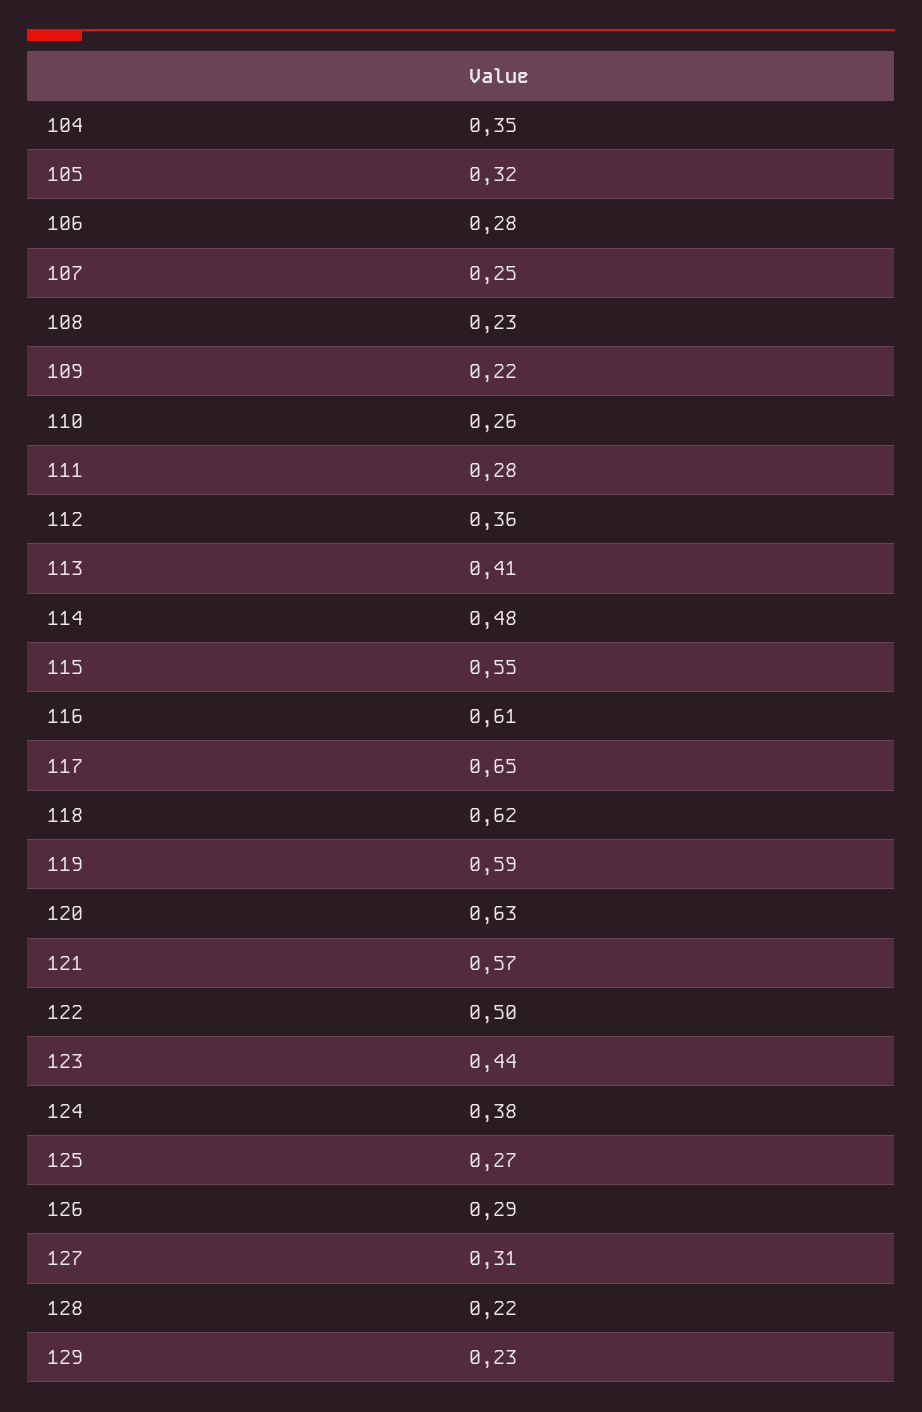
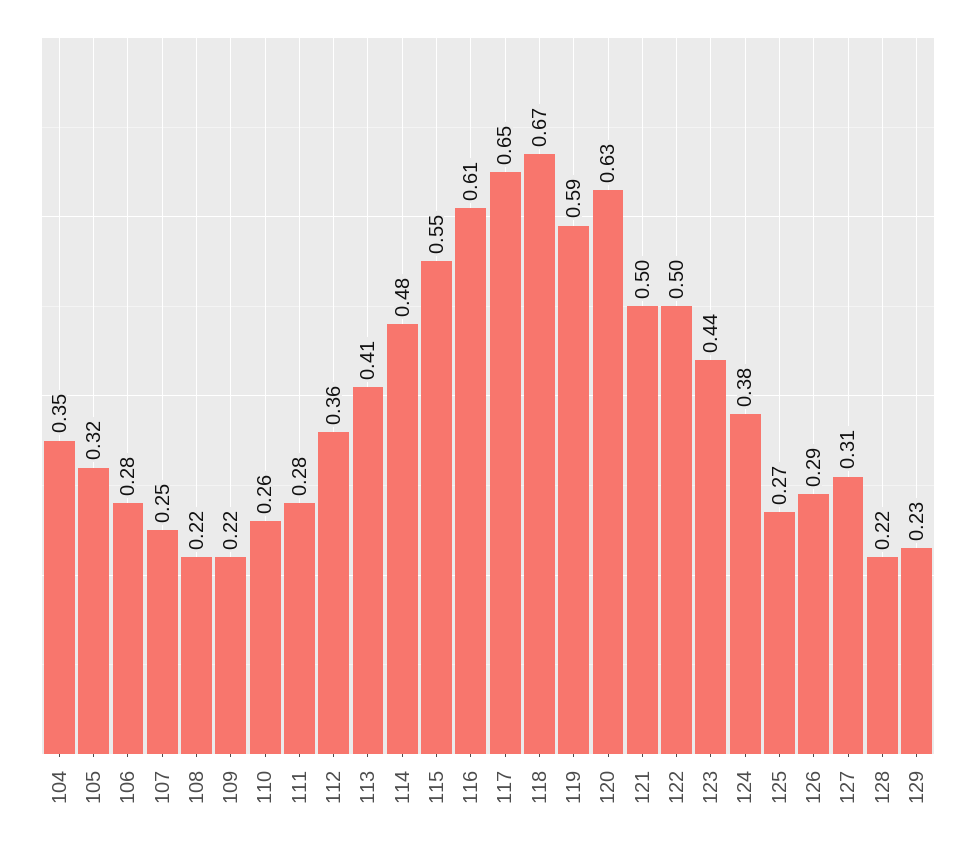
  {
    "104": 0.35,
    "105": 0.32,
    "106": 0.28,
    "107": 0.25,
-   "108": 0.23,
+   "108": 0.22,
    "109": 0.22,
    "110": 0.26,
    "111": 0.28,
    "112": 0.36,
    "113": 0.41,
    "114": 0.48,
    "115": 0.55,
    "116": 0.61,
    "117": 0.65,
-   "118": 0.62,
+   "118": 0.67,
    "119": 0.59,
    "120": 0.63,
-   "121": 0.57,
+   "121": 0.5,
    "122": 0.5,
    "123": 0.44,
    "124": 0.38,
    "125": 0.27,
    "126": 0.29,
    "127": 0.31,
    "128": 0.22,
    "129": 0.23
  }

